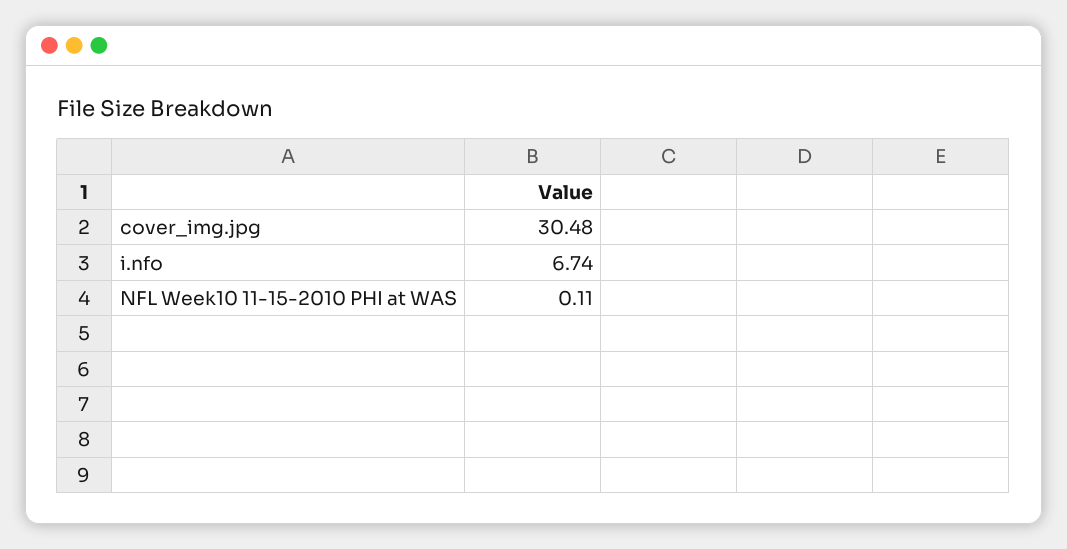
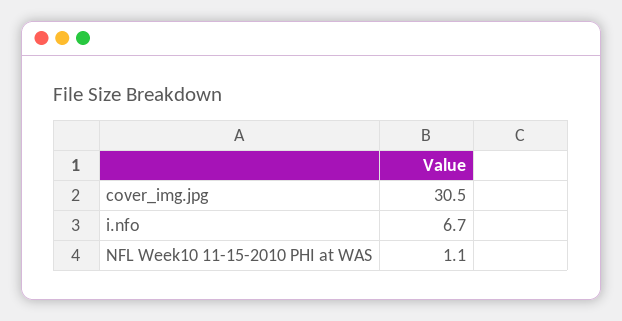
  {
    "cover_img.jpg": 30.48,
    "i.nfo": 6.74,
-   "NFL Week10 11-15-2010 PHI at WAS": 0.11
+   "NFL Week10 11-15-2010 PHI at WAS": 1.1
  }

